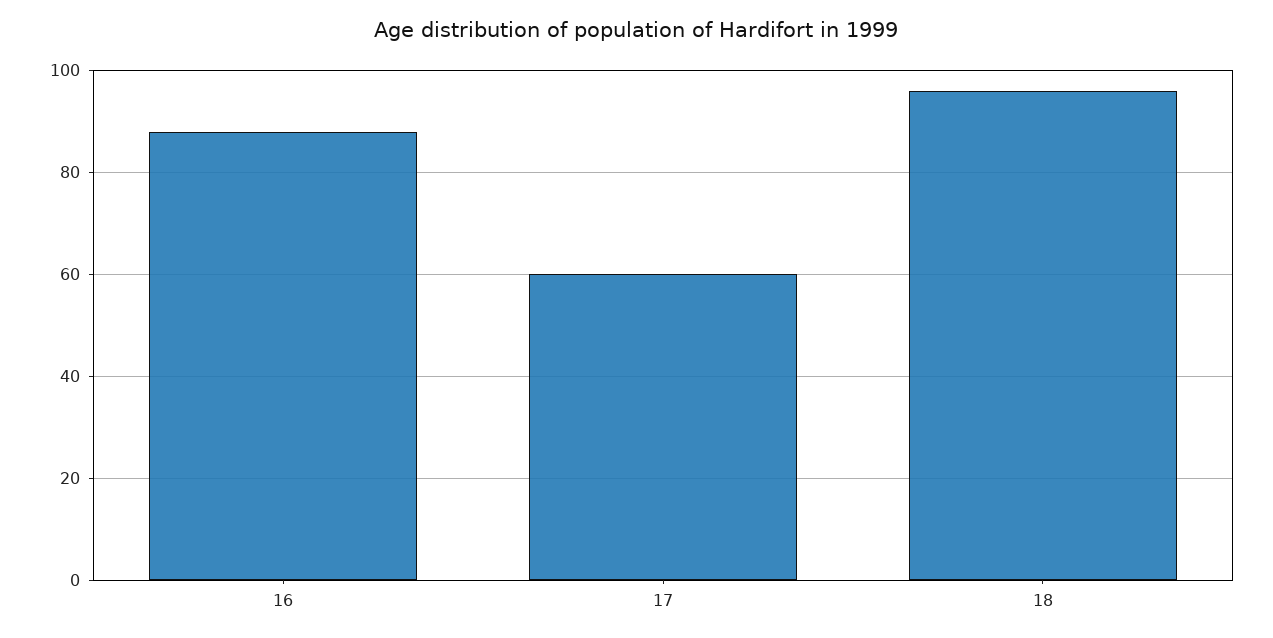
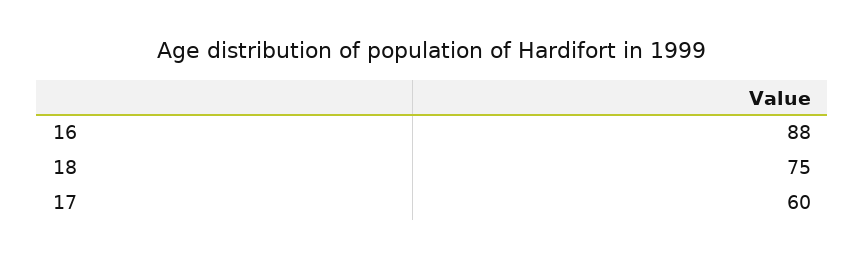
  {
    "16": 88,
    "17": 60,
-   "18": 95
+   "18": 75
  }

